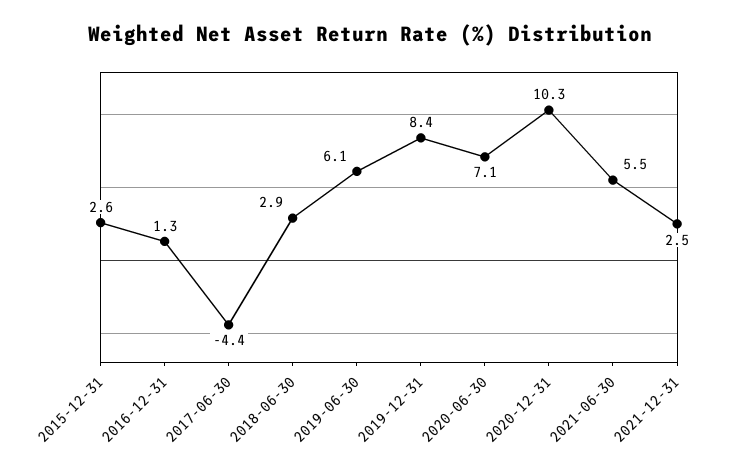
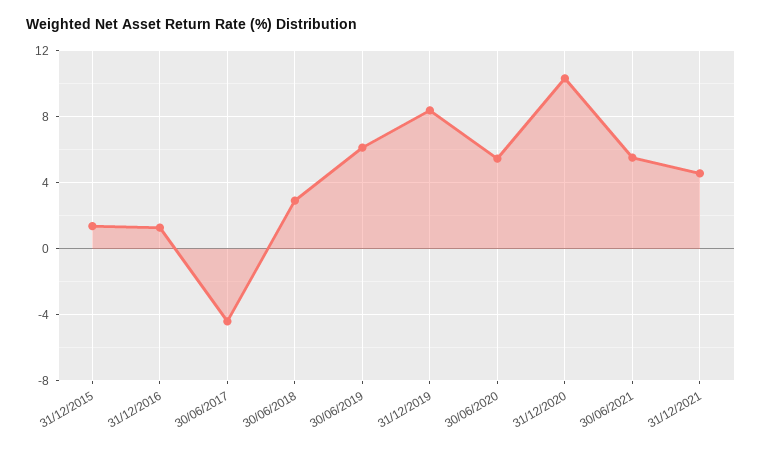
  {
-   "2015-12-31": 2.6,
+   "2015-12-31": 1.5,
    "2016-12-31": 1.3,
    "2017-06-30": -4.4,
    "2018-06-30": 2.9,
    "2019-06-30": 6.1,
    "2019-12-31": 8.4,
-   "2020-06-30": 7.1,
+   "2020-06-30": 5.5,
    "2020-12-31": 10.3,
    "2021-06-30": 5.5,
-   "2021-12-31": 2.5
+   "2021-12-31": 4.5
  }

